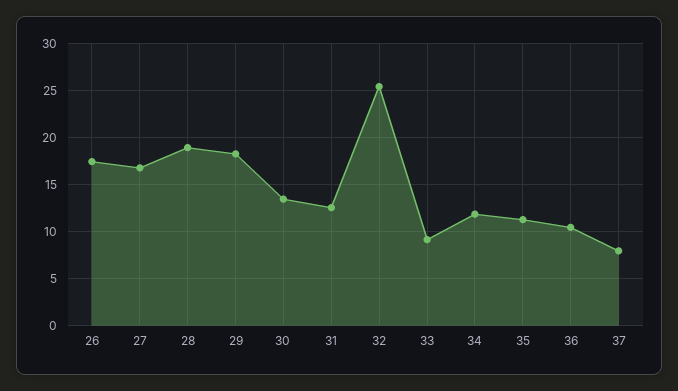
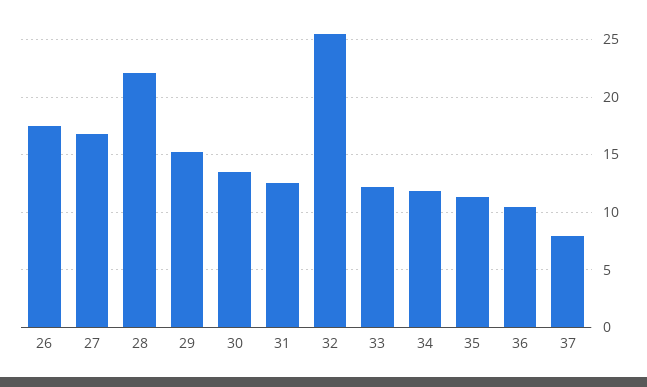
  {
    "26": 17,
    "27": 17,
-   "28": 19,
+   "28": 22,
-   "29": 18,
+   "29": 15,
    "30": 13,
    "31": 13,
    "32": 25,
-   "33": 9,
+   "33": 12,
    "34": 12,
    "35": 11,
    "36": 10,
    "37": 8
  }

